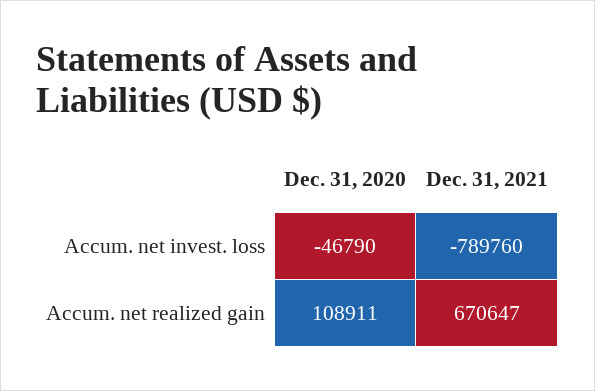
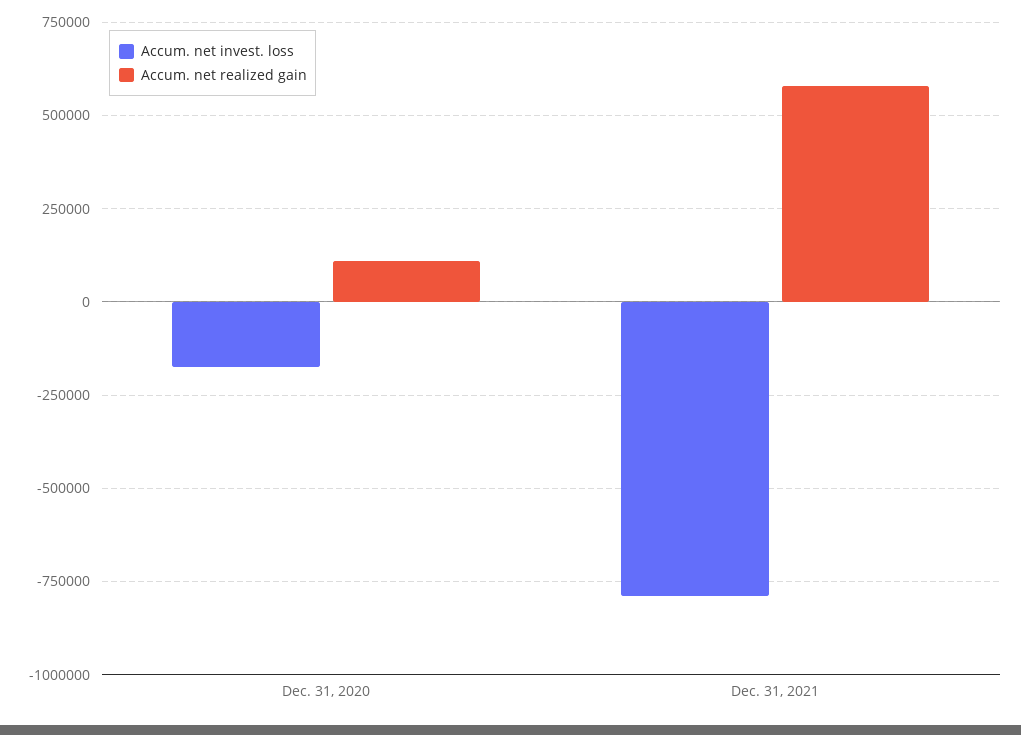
  {
    "Accum. net invest. loss": {
-     "Dec. 31, 2020": -46790,
+     "Dec. 31, 2020": -175000,
      "Dec. 31, 2021": -789760
    },
    "Accum. net realized gain": {
      "Dec. 31, 2020": 108911,
-     "Dec. 31, 2021": 670647
+     "Dec. 31, 2021": 575000
    }
  }

